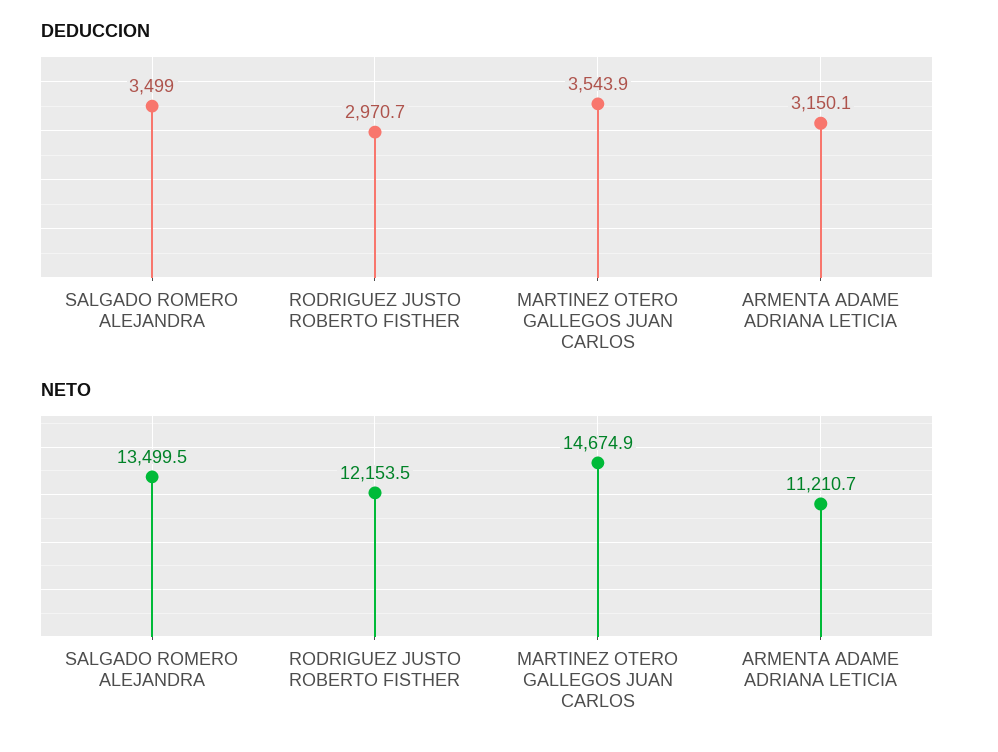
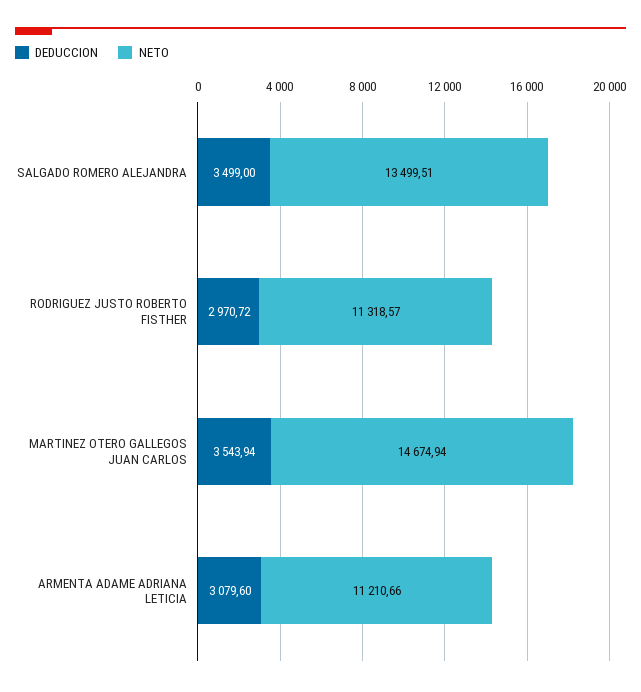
  {
    "DEDUCCION": {
      "SALGADO ROMERO ALEJANDRA": 3499,
      "RODRIGUEZ JUSTO ROBERTO FISTHER": 2970.72,
      "MARTINEZ OTERO GALLEGOS JUAN CARLOS": 3543.94,
-     "ARMENTA ADAME ADRIANA LETICIA": 3150.1
+     "ARMENTA ADAME ADRIANA LETICIA": 3079.6
    },
    "NETO": {
      "SALGADO ROMERO ALEJANDRA": 13499.51,
-     "RODRIGUEZ JUSTO ROBERTO FISTHER": 12153.5,
+     "RODRIGUEZ JUSTO ROBERTO FISTHER": 11318.57,
      "MARTINEZ OTERO GALLEGOS JUAN CARLOS": 14674.94,
      "ARMENTA ADAME ADRIANA LETICIA": 11210.66
    }
  }

